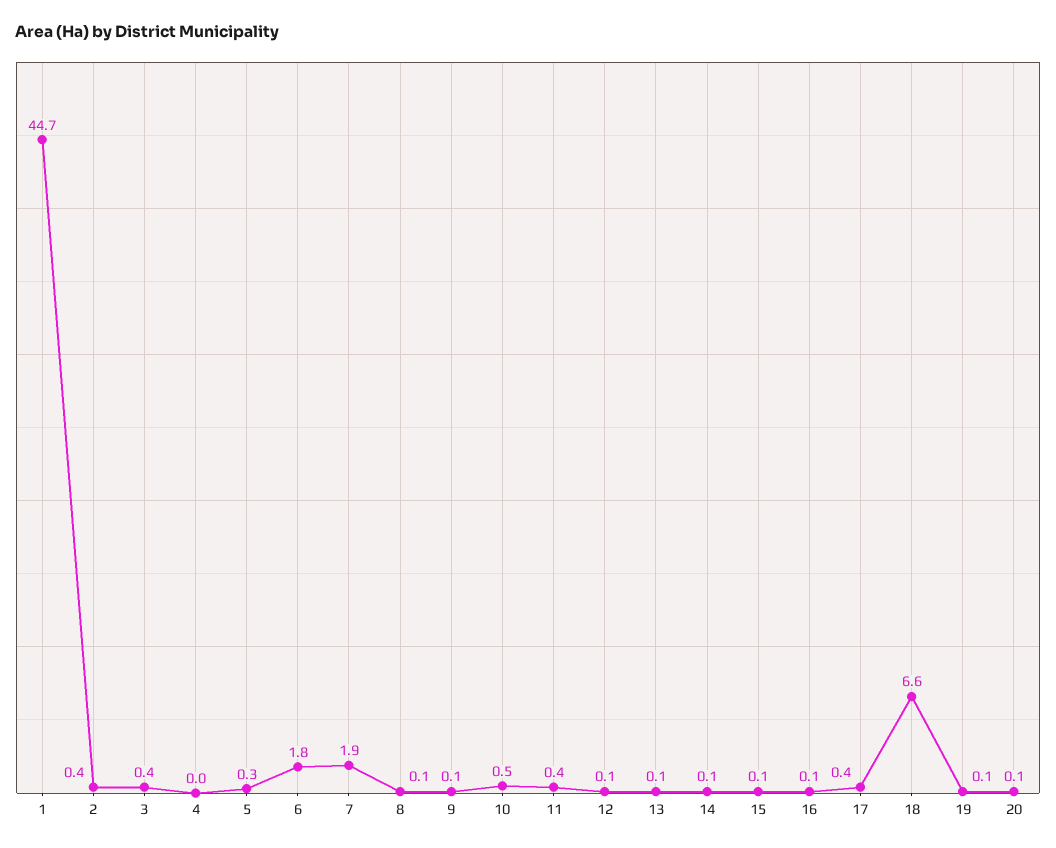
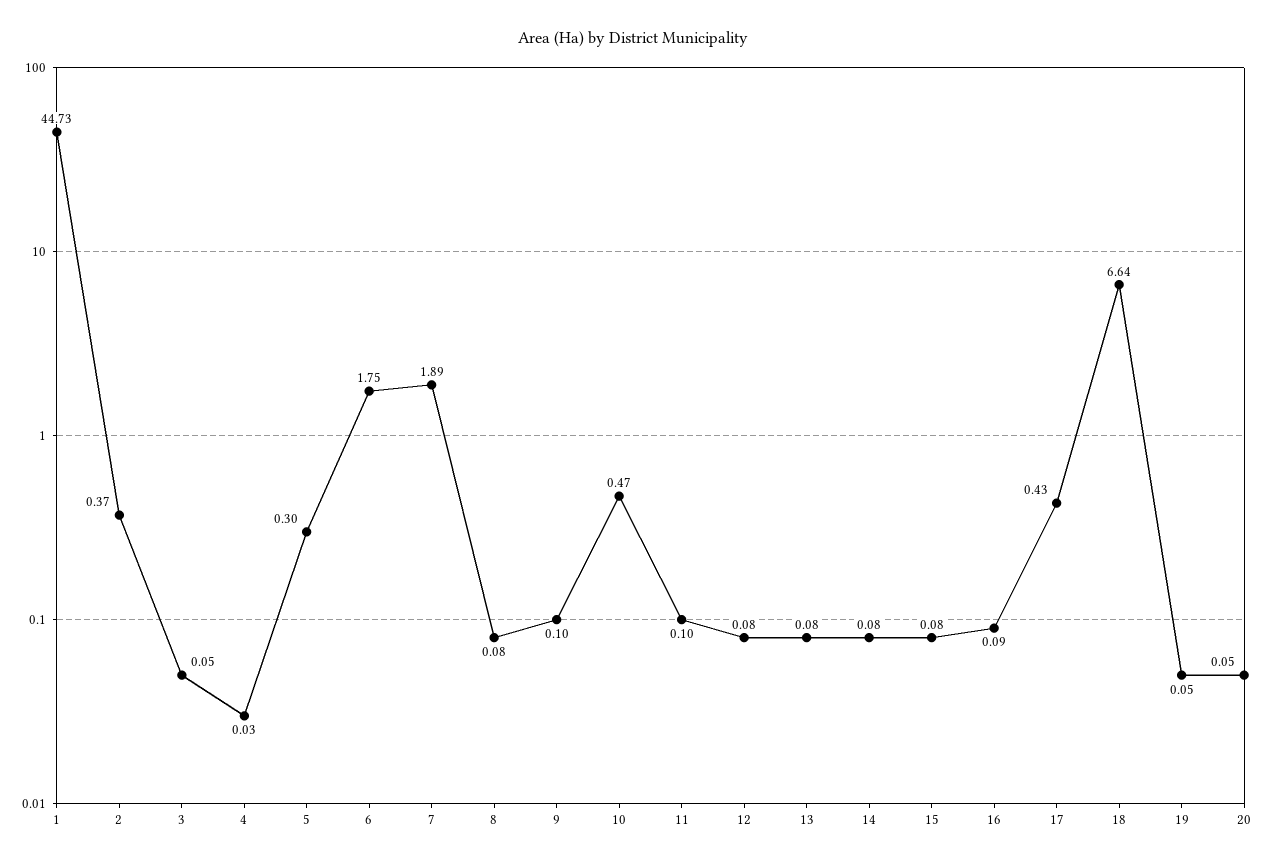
  {
    "1": 44.73,
    "2": 0.37,
-   "3": 0.4,
+   "3": 0.05,
    "4": 0.03,
    "5": 0.3,
    "6": 1.75,
    "7": 1.89,
    "8": 0.08,
    "9": 0.1,
    "10": 0.47,
-   "11": 0.4,
+   "11": 0.1,
    "12": 0.08,
    "13": 0.08,
    "14": 0.08,
    "15": 0.08,
    "16": 0.09,
    "17": 0.43,
    "18": 6.64,
    "19": 0.05,
    "20": 0.05
  }

